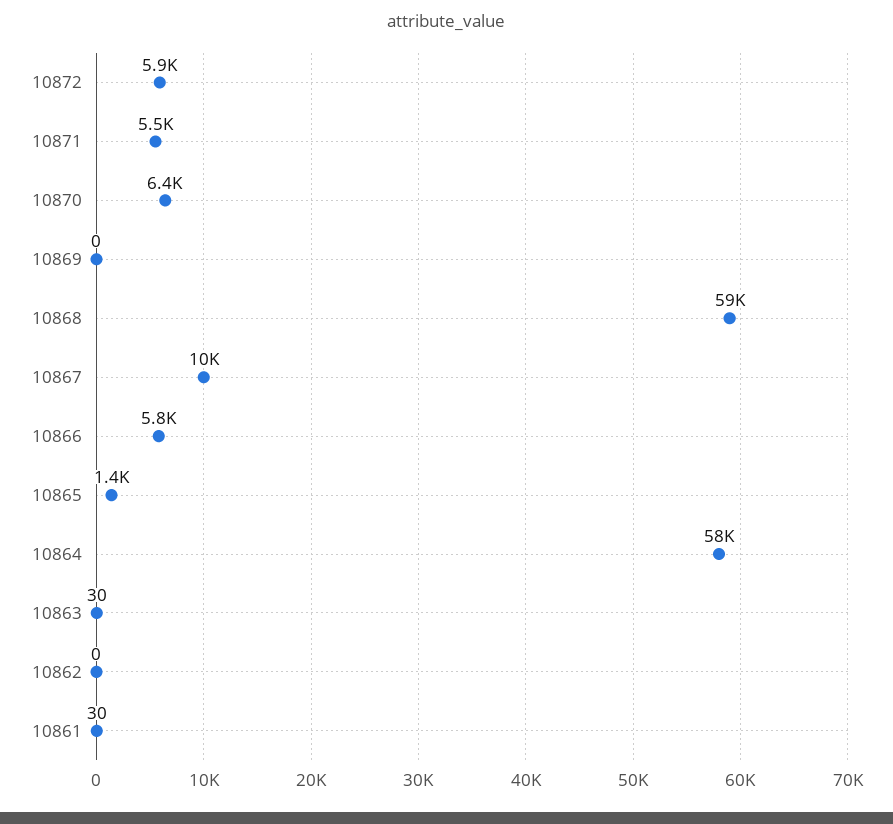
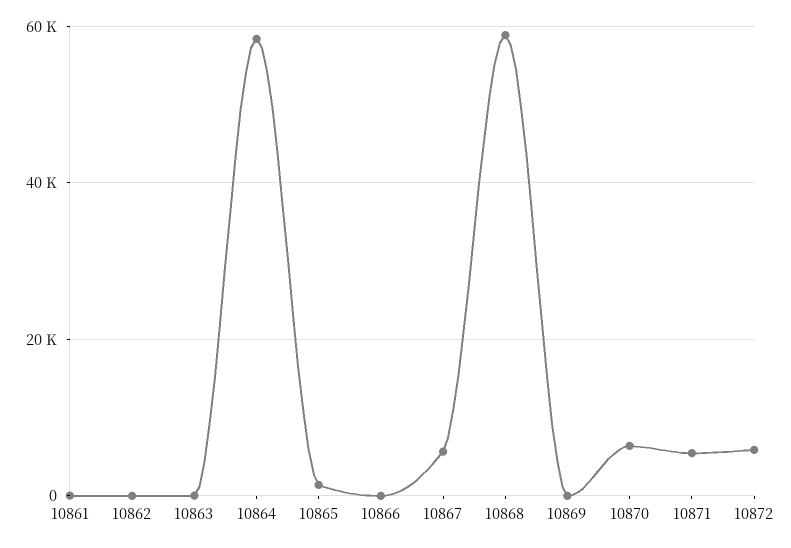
  {
    "10872": 5900,
    "10871": 5500,
    "10870": 6400,
    "10869": 0,
    "10868": 59000,
-   "10867": 10000,
+   "10867": 6000,
-   "10866": 5800,
+   "10866": 0,
    "10865": 1400,
    "10864": 58000,
    "10863": 30,
    "10862": 0,
    "10861": 30
  }

